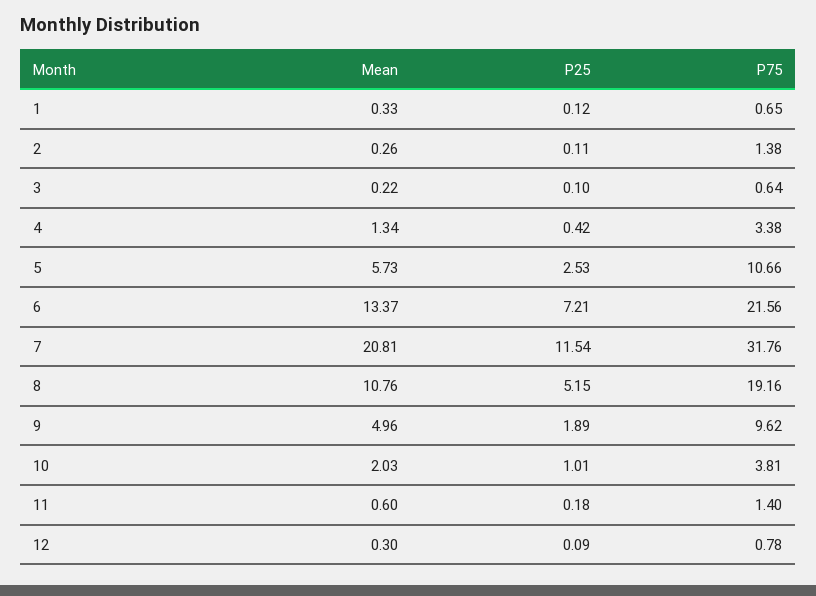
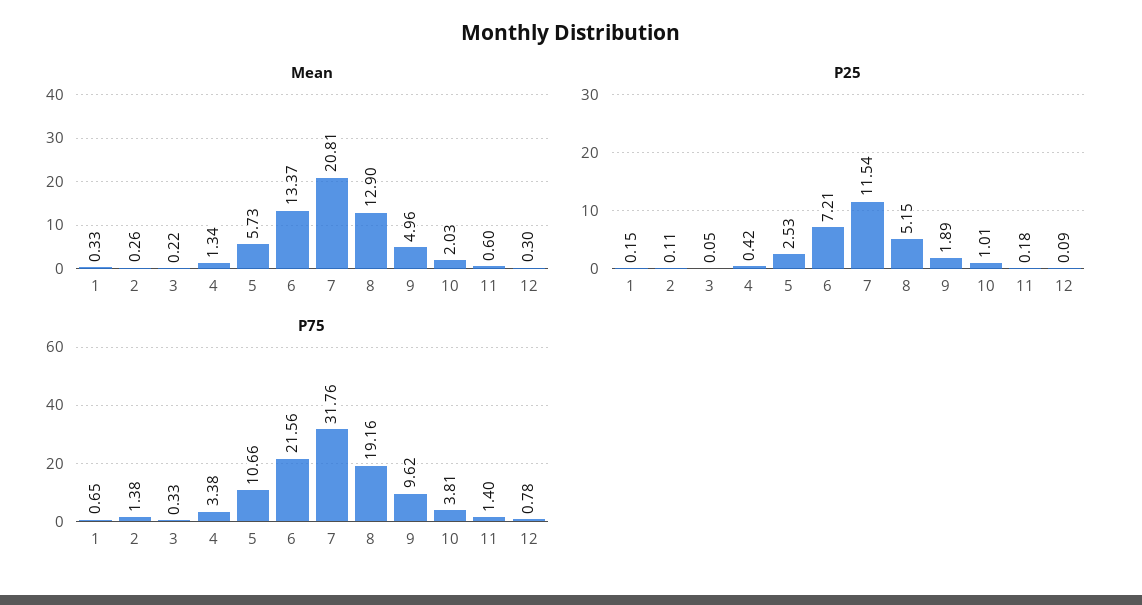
  {
    "Mean": {
      "1": 0.33,
      "2": 0.26,
      "3": 0.22,
      "4": 1.34,
      "5": 5.73,
      "6": 13.37,
      "7": 20.81,
-     "8": 10.76,
+     "8": 12.9,
      "9": 4.96,
      "10": 2.03,
      "11": 0.6,
      "12": 0.3
    },
    "P25": {
-     "1": 0.12,
+     "1": 0.15,
      "2": 0.11,
-     "3": 0.1,
+     "3": 0.05,
      "4": 0.42,
      "5": 2.53,
      "6": 7.21,
      "7": 11.54,
      "8": 5.15,
      "9": 1.89,
      "10": 1.01,
      "11": 0.18,
      "12": 0.09
    },
    "P75": {
      "1": 0.65,
      "2": 1.38,
-     "3": 0.64,
+     "3": 0.33,
      "4": 3.38,
      "5": 10.66,
      "6": 21.56,
      "7": 31.76,
      "8": 19.16,
      "9": 9.62,
      "10": 3.81,
      "11": 1.4,
      "12": 0.78
    }
  }

